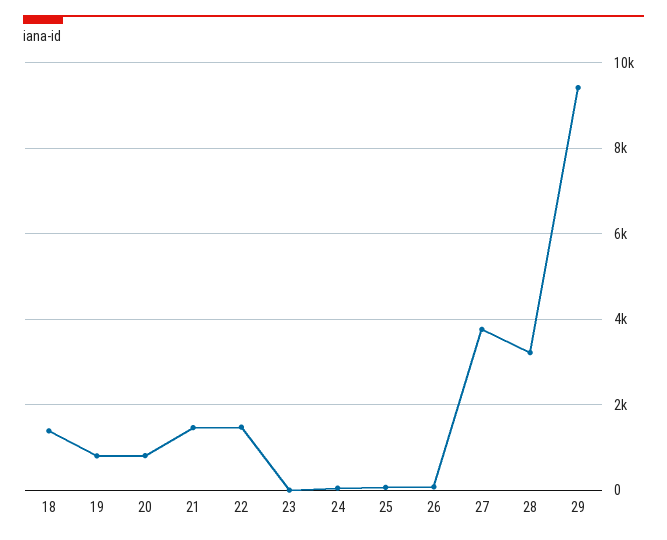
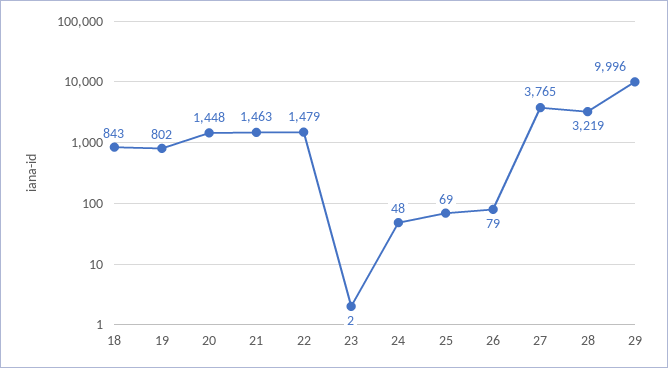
  {
-   "18": 1400,
+   "18": 843,
    "19": 802,
-   "20": 800,
+   "20": 1448,
    "21": 1463,
    "22": 1479,
    "23": 2,
    "24": 48,
    "25": 69,
    "26": 79,
    "27": 3765,
    "28": 3219,
-   "29": 9400
+   "29": 9996
  }

